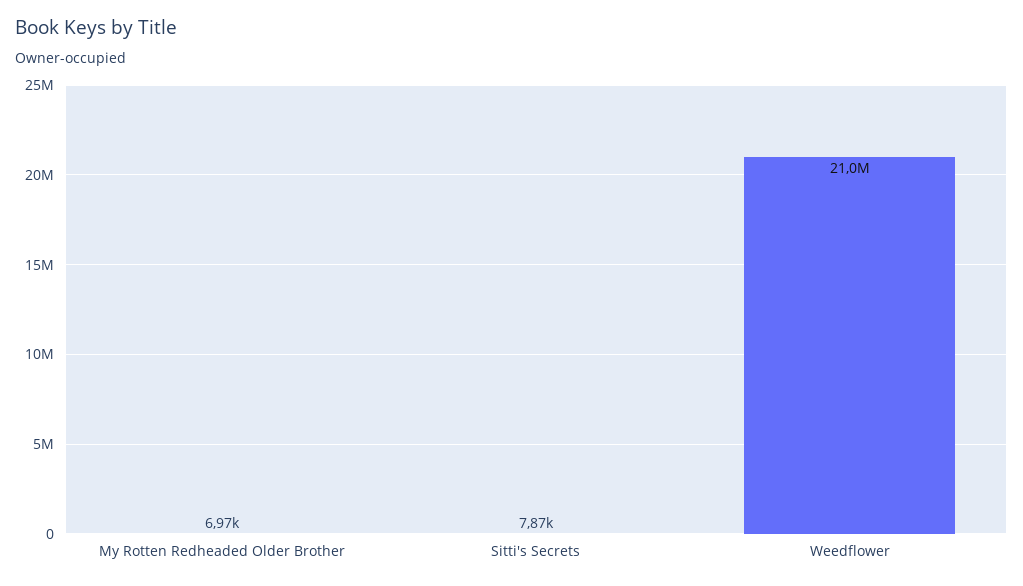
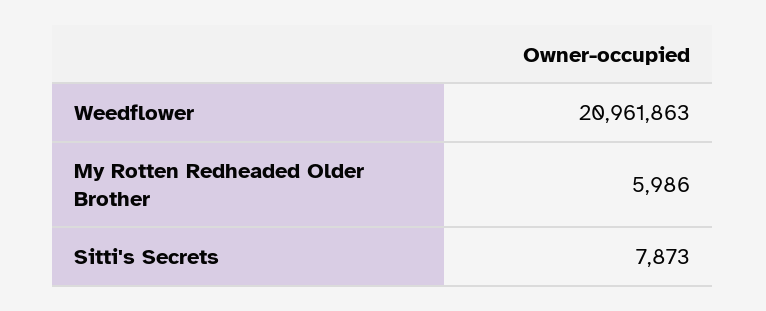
  {
-   "My Rotten Redheaded Older Brother": 6970,
+   "My Rotten Redheaded Older Brother": 5986,
    "Sitti's Secrets": 7873,
    "Weedflower": 20961863
  }

